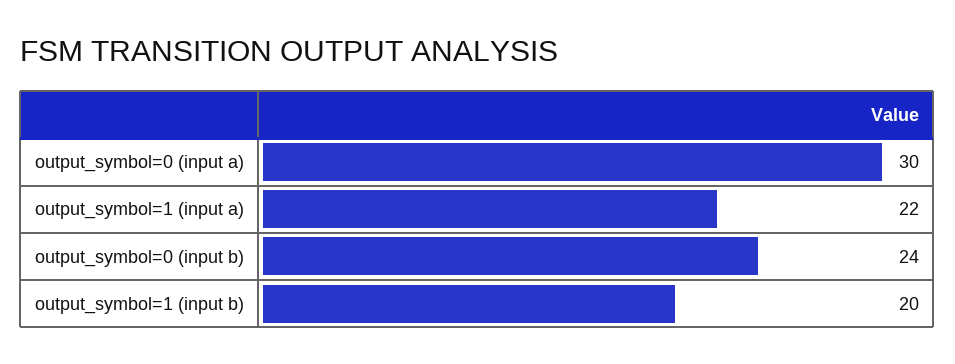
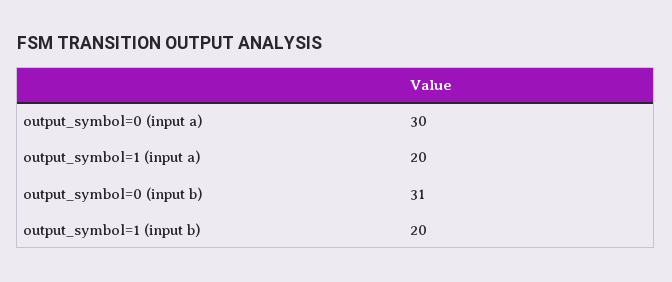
  {
    "output_symbol=0 (input a)": 30,
-   "output_symbol=1 (input a)": 22,
+   "output_symbol=1 (input a)": 20,
-   "output_symbol=0 (input b)": 24,
+   "output_symbol=0 (input b)": 31,
    "output_symbol=1 (input b)": 20
  }

